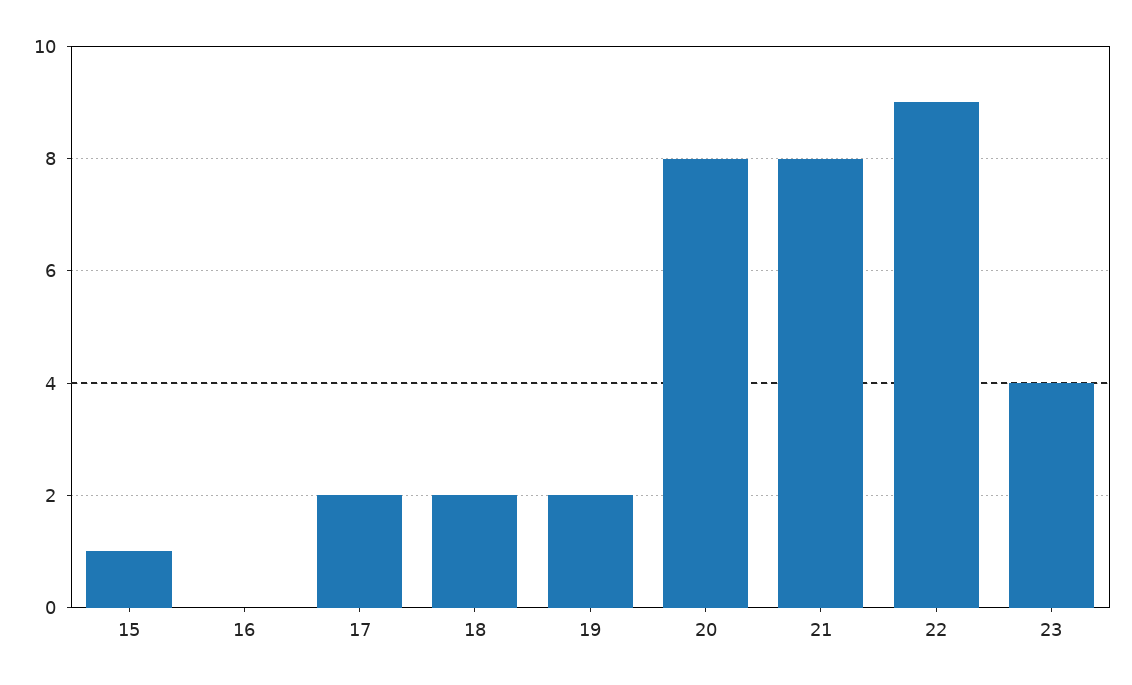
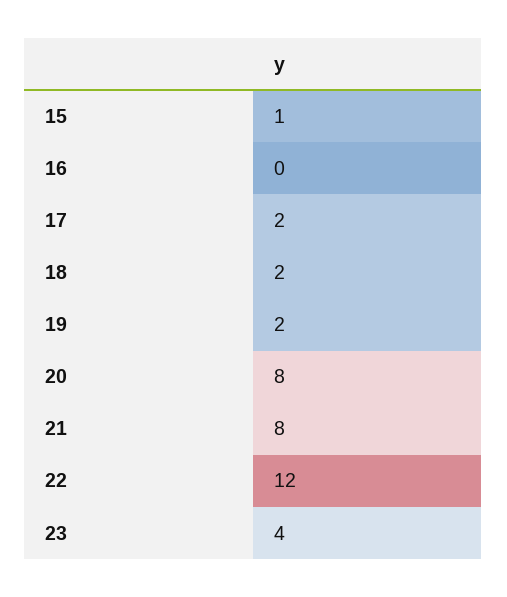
  {
    "15": 1,
    "16": 0,
    "17": 2,
    "18": 2,
    "19": 2,
    "20": 8,
    "21": 8,
-   "22": 9,
+   "22": 12,
    "23": 4
  }

